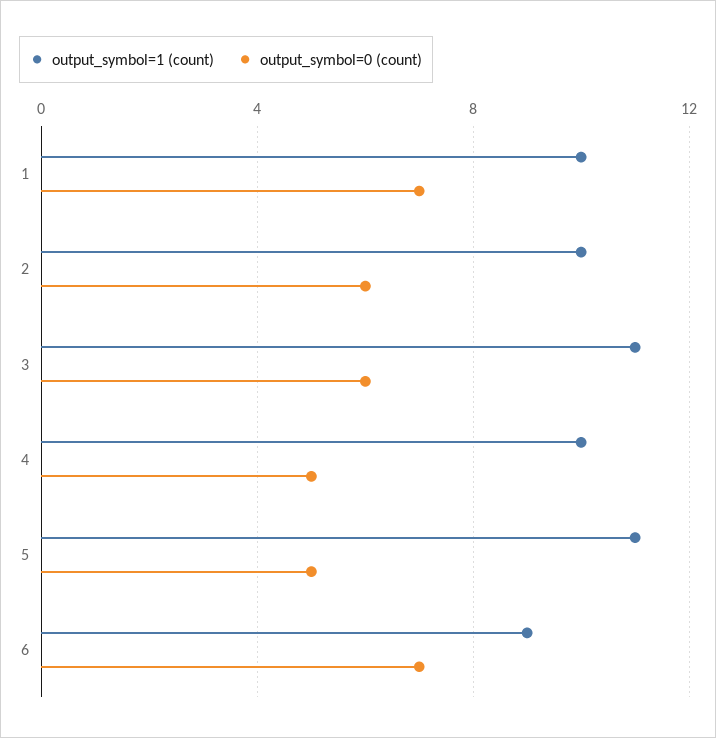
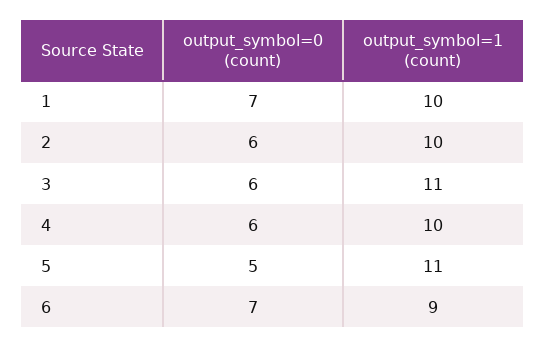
  {
    "output_symbol=1 (count)": {
      "1": 10,
      "2": 10,
      "3": 11,
      "4": 10,
      "5": 11,
      "6": 9
    },
    "output_symbol=0 (count)": {
      "1": 7,
      "2": 6,
      "3": 6,
-     "4": 5,
+     "4": 6,
      "5": 5,
      "6": 7
    }
  }

